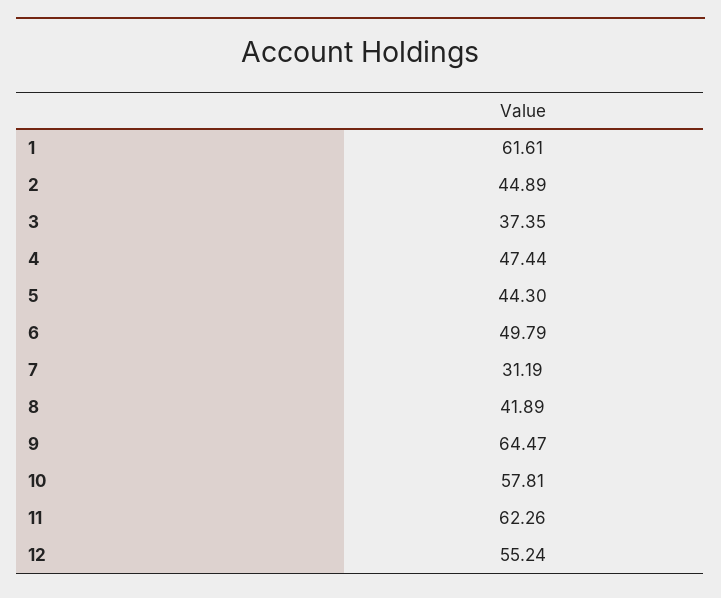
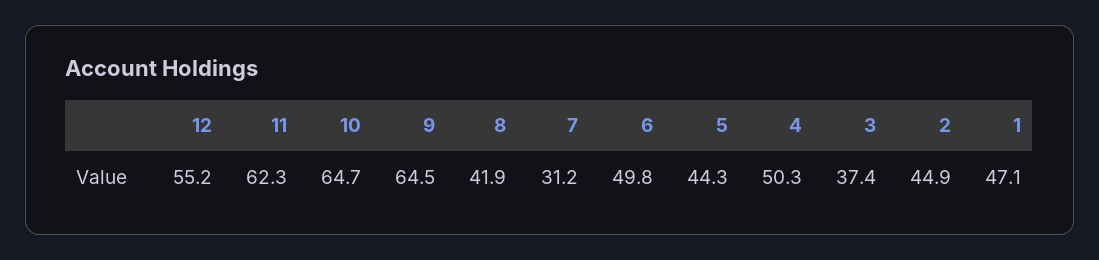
  {
-   "1": 61.61,
+   "1": 47.1,
    "2": 44.89,
    "3": 37.35,
-   "4": 47.44,
+   "4": 50.3,
    "5": 44.3,
    "6": 49.79,
    "7": 31.19,
    "8": 41.89,
    "9": 64.47,
-   "10": 57.81,
+   "10": 64.7,
    "11": 62.26,
    "12": 55.24
  }

